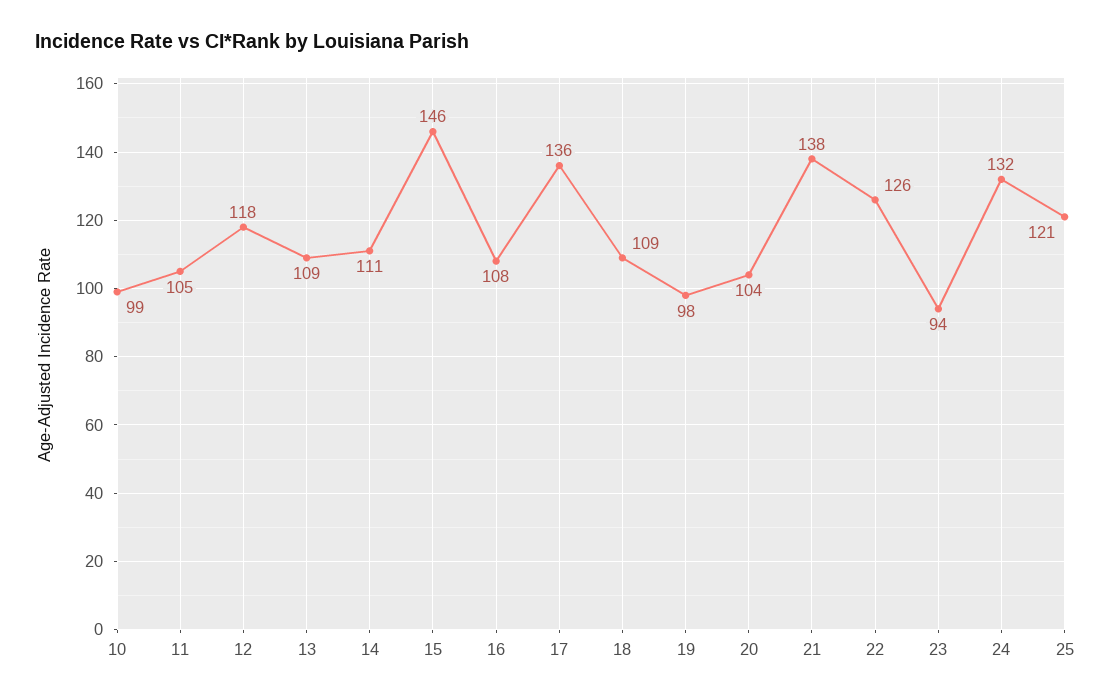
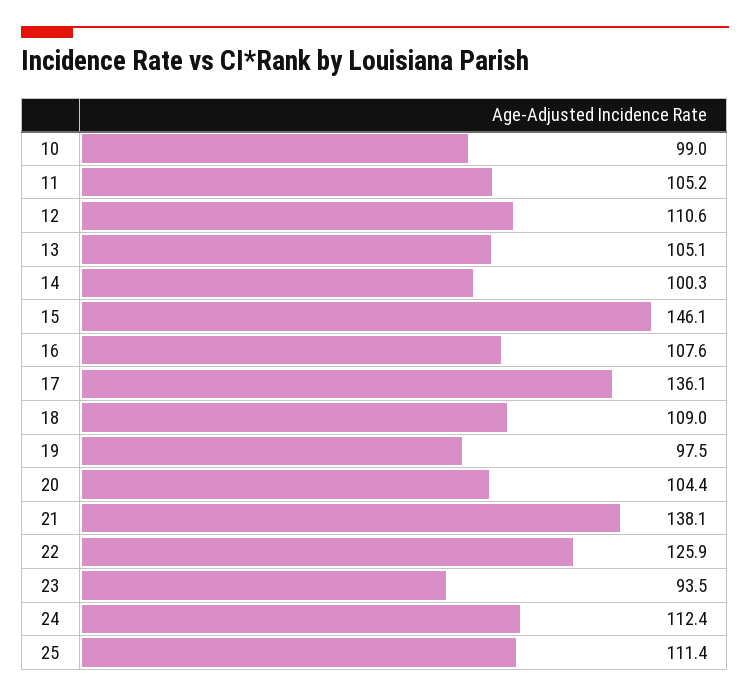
  {
    "10": 99,
    "11": 105.2,
-   "12": 118,
+   "12": 110.6,
-   "13": 109,
+   "13": 105.1,
-   "14": 111,
+   "14": 100.3,
    "15": 146.1,
    "16": 107.6,
    "17": 136.1,
    "18": 109,
    "19": 97.5,
    "20": 104.4,
    "21": 138.1,
    "22": 125.9,
    "23": 93.5,
-   "24": 132,
+   "24": 112.4,
-   "25": 121
+   "25": 111.4
  }

